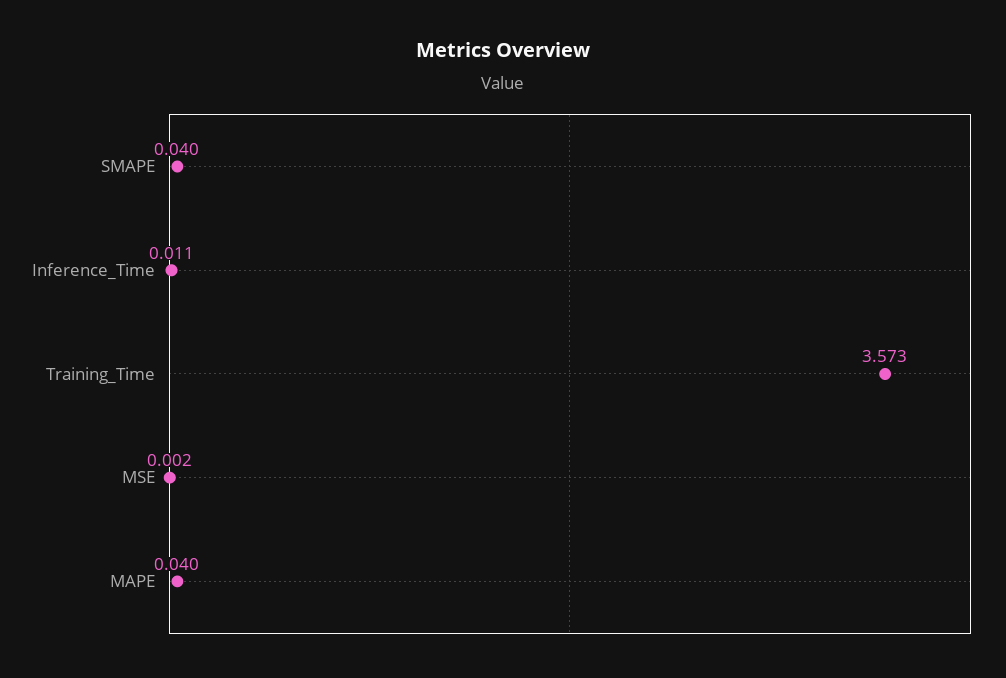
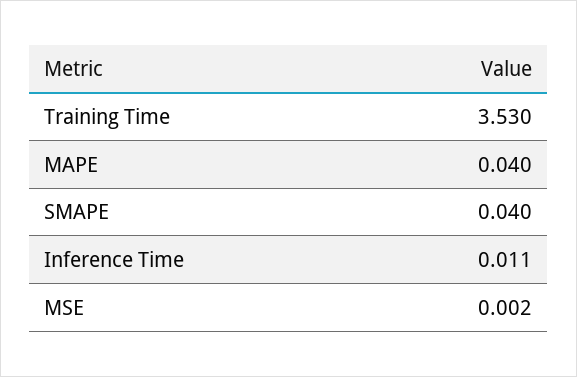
  {
    "SMAPE": 0.04,
    "Inference_Time": 0.011,
-   "Training_Time": 3.573,
+   "Training_Time": 3.53,
    "MSE": 0.002,
    "MAPE": 0.04
  }

